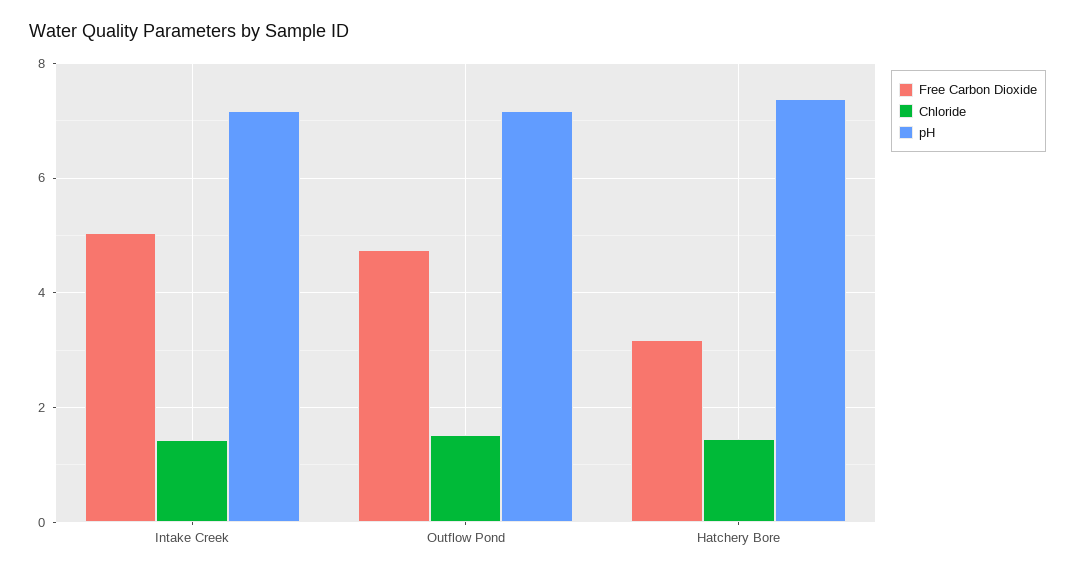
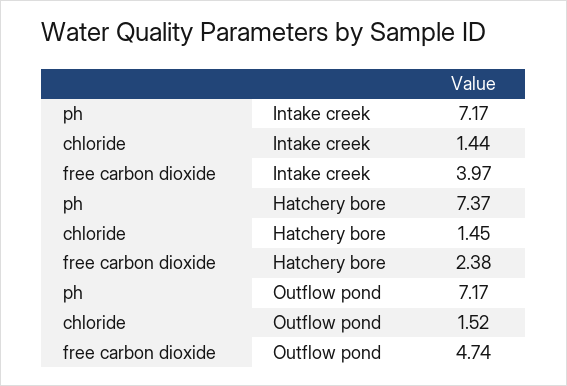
  {
    "Free Carbon Dioxide": {
-     "Intake Creek": 5,
+     "Intake Creek": 3.97,
      "Outflow Pond": 4.74,
-     "Hatchery Bore": 3.2
+     "Hatchery Bore": 2.38
    },
    "Chloride": {
      "Intake Creek": 1.44,
      "Outflow Pond": 1.52,
      "Hatchery Bore": 1.45
    },
    "pH": {
      "Intake Creek": 7.17,
      "Outflow Pond": 7.17,
      "Hatchery Bore": 7.37
    }
  }

